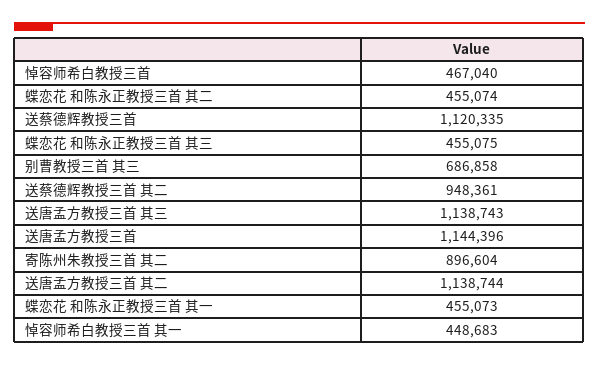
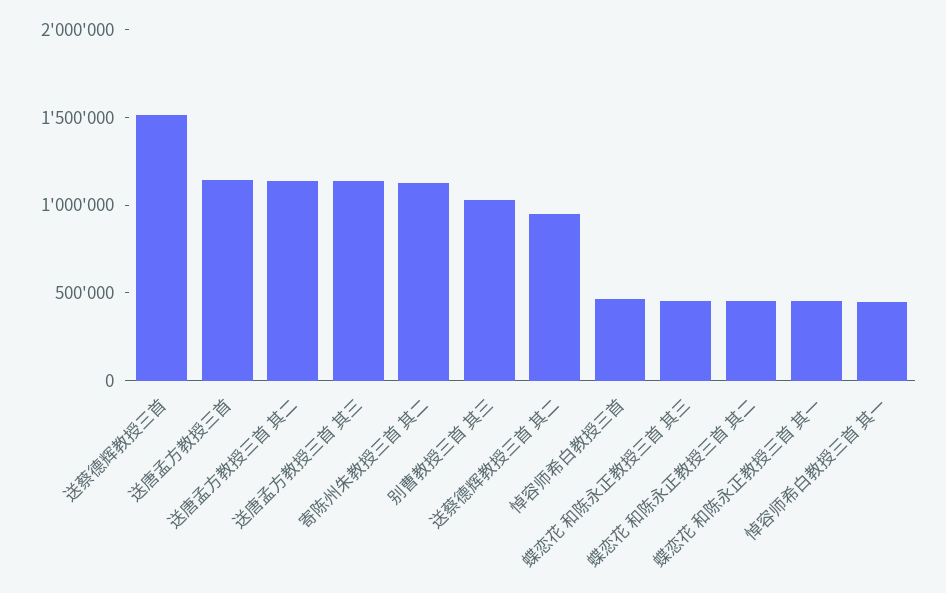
  {
    "悼容师希白教授三首": 467040,
    "蝶恋花 和陈永正教授三首 其二": 455074,
-   "送蔡德辉教授三首": 1120335,
+   "送蔡德辉教授三首": 1500000,
    "蝶恋花 和陈永正教授三首 其三": 455075,
-   "别曹教授三首 其三": 686858,
+   "别曹教授三首 其三": 1000000,
    "送蔡德辉教授三首 其二": 948361,
    "送唐孟方教授三首 其三": 1138743,
    "送唐孟方教授三首": 1144396,
-   "寄陈州朱教授三首 其二": 896604,
+   "寄陈州朱教授三首 其二": 1100000,
    "送唐孟方教授三首 其二": 1138744,
    "蝶恋花 和陈永正教授三首 其一": 455073,
    "悼容师希白教授三首 其一": 448683
  }

